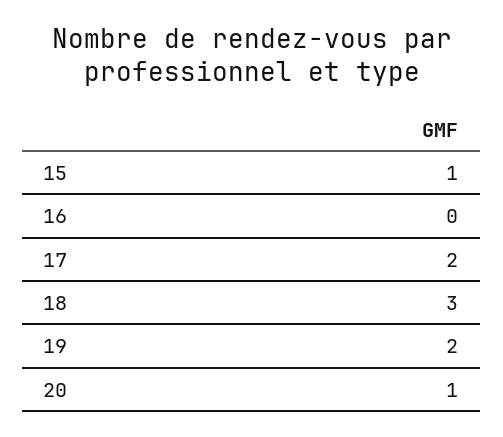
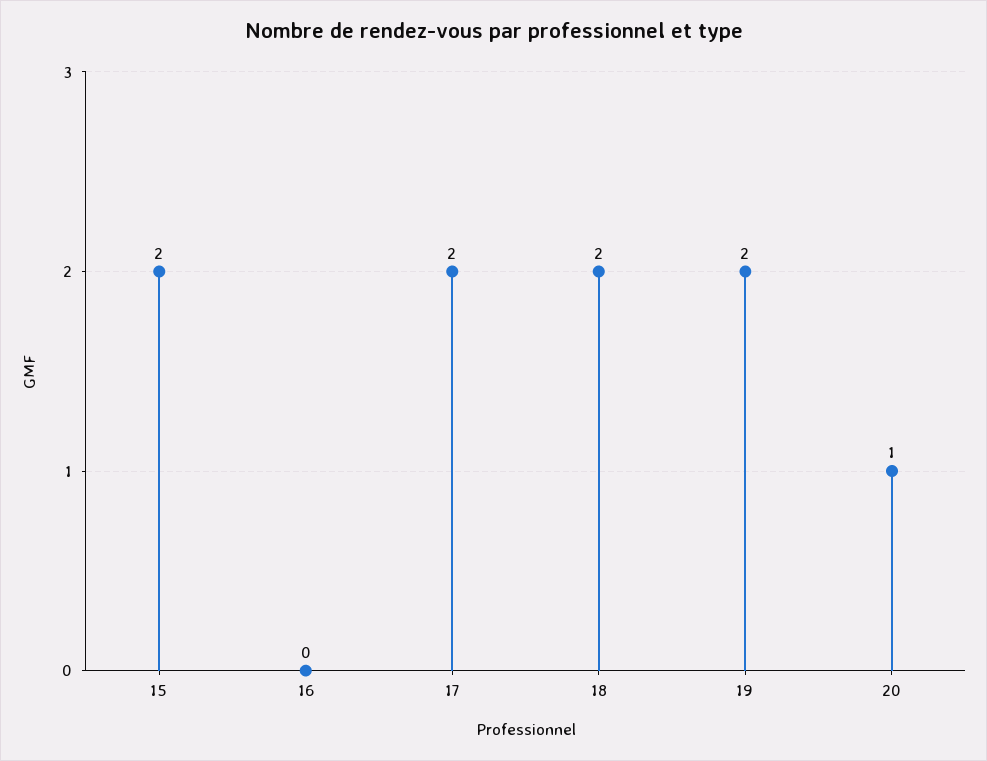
  {
-   "15": 1,
+   "15": 2,
    "16": 0,
    "17": 2,
-   "18": 3,
+   "18": 2,
    "19": 2,
    "20": 1
  }

